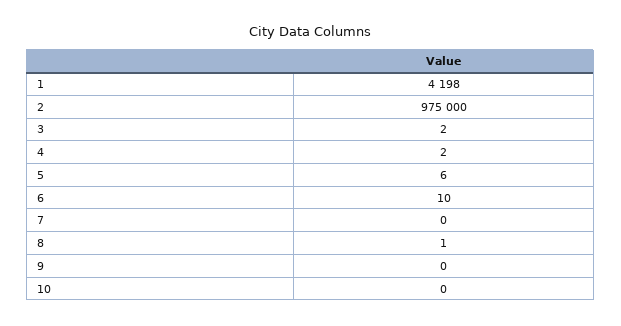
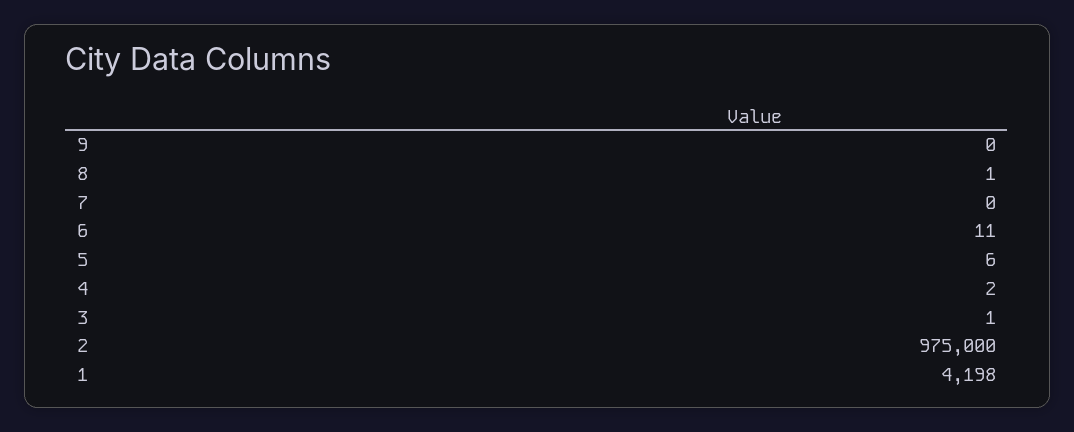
  {
    "1": 4198,
    "2": 975000,
-   "3": 2,
+   "3": 1,
    "4": 2,
    "5": 6,
-   "6": 10,
+   "6": 11,
    "7": 0,
    "8": 1,
-   "9": 0,
+   "9": 0
-   "10": 0
  }

